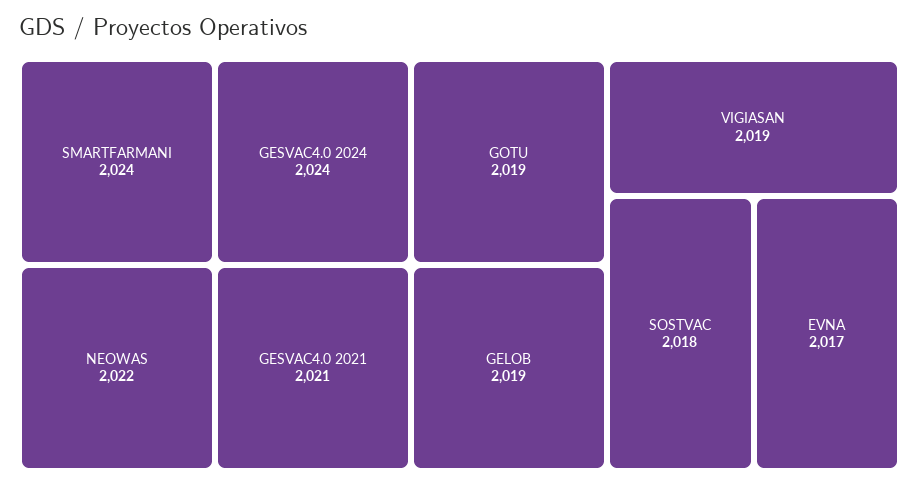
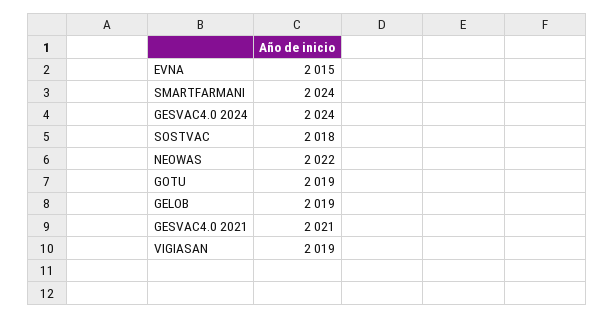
  {
    "SMARTFARMANI": 2024,
    "GESVAC4.0 2024": 2024,
    "NEOWAS": 2022,
    "GESVAC4.0 2021": 2021,
    "GOTU": 2019,
    "GELOB": 2019,
    "VIGIASAN": 2019,
    "SOSTVAC": 2018,
-   "EVNA": 2017
+   "EVNA": 2015
  }

